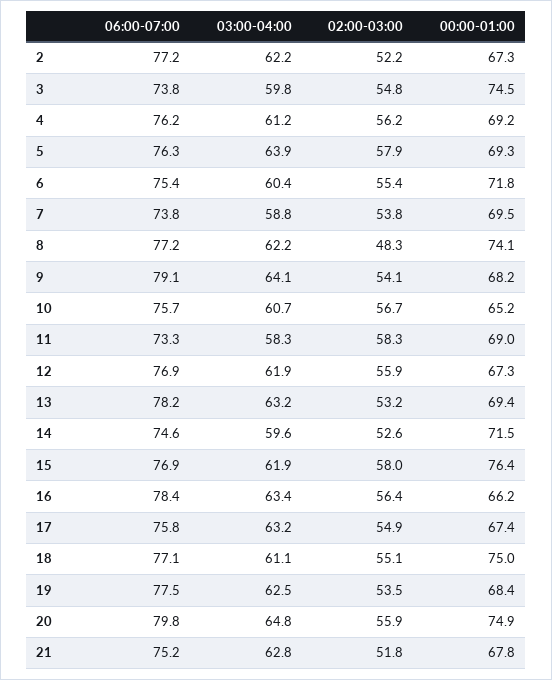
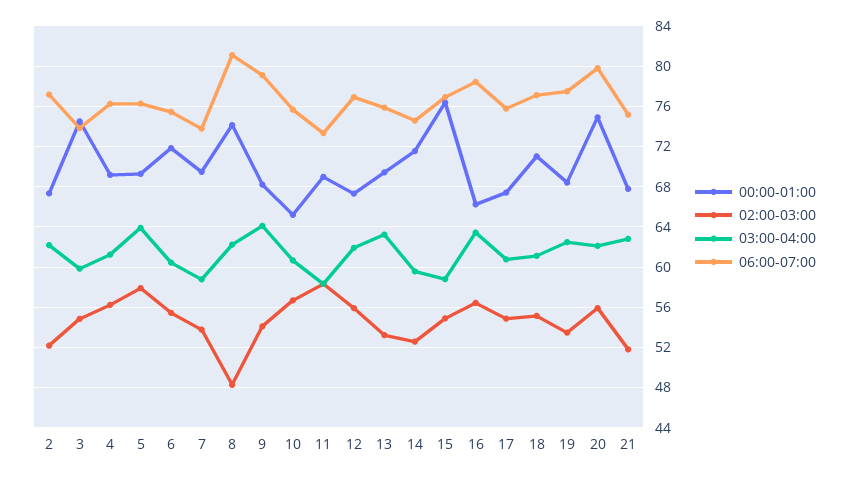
  {
    "06:00-07:00": {
      "2": 77.2,
      "3": 73.8,
      "4": 76.2,
      "5": 76.3,
      "6": 75.4,
      "7": 73.8,
-     "8": 77.2,
+     "8": 81,
      "9": 79.1,
      "10": 75.7,
      "11": 73.3,
      "12": 76.9,
-     "13": 78.2,
+     "13": 76,
      "14": 74.6,
      "15": 76.9,
      "16": 78.4,
      "17": 75.8,
      "18": 77.1,
      "19": 77.5,
      "20": 79.8,
      "21": 75.2
    },
    "03:00-04:00": {
      "2": 62.2,
      "3": 59.8,
      "4": 61.2,
      "5": 63.9,
      "6": 60.4,
      "7": 58.8,
      "8": 62.2,
      "9": 64.1,
      "10": 60.7,
      "11": 58.3,
      "12": 61.9,
      "13": 63.2,
      "14": 59.6,
-     "15": 61.9,
+     "15": 59,
      "16": 63.4,
-     "17": 63.2,
+     "17": 61,
      "18": 61.1,
      "19": 62.5,
-     "20": 64.8,
+     "20": 62,
      "21": 62.8
    },
    "02:00-03:00": {
      "2": 52.2,
      "3": 54.8,
      "4": 56.2,
      "5": 57.9,
      "6": 55.4,
      "7": 53.8,
      "8": 48.3,
      "9": 54.1,
      "10": 56.7,
      "11": 58.3,
      "12": 55.9,
      "13": 53.2,
      "14": 52.6,
-     "15": 58,
+     "15": 55,
      "16": 56.4,
      "17": 54.9,
      "18": 55.1,
      "19": 53.5,
      "20": 55.9,
      "21": 51.8
    },
    "00:00-01:00": {
      "2": 67.3,
      "3": 74.5,
      "4": 69.2,
      "5": 69.3,
      "6": 71.8,
      "7": 69.5,
      "8": 74.1,
      "9": 68.2,
      "10": 65.2,
      "11": 69,
      "12": 67.3,
      "13": 69.4,
      "14": 71.5,
      "15": 76.4,
      "16": 66.2,
      "17": 67.4,
-     "18": 75,
+     "18": 71,
      "19": 68.4,
      "20": 74.9,
      "21": 67.8
    }
  }

